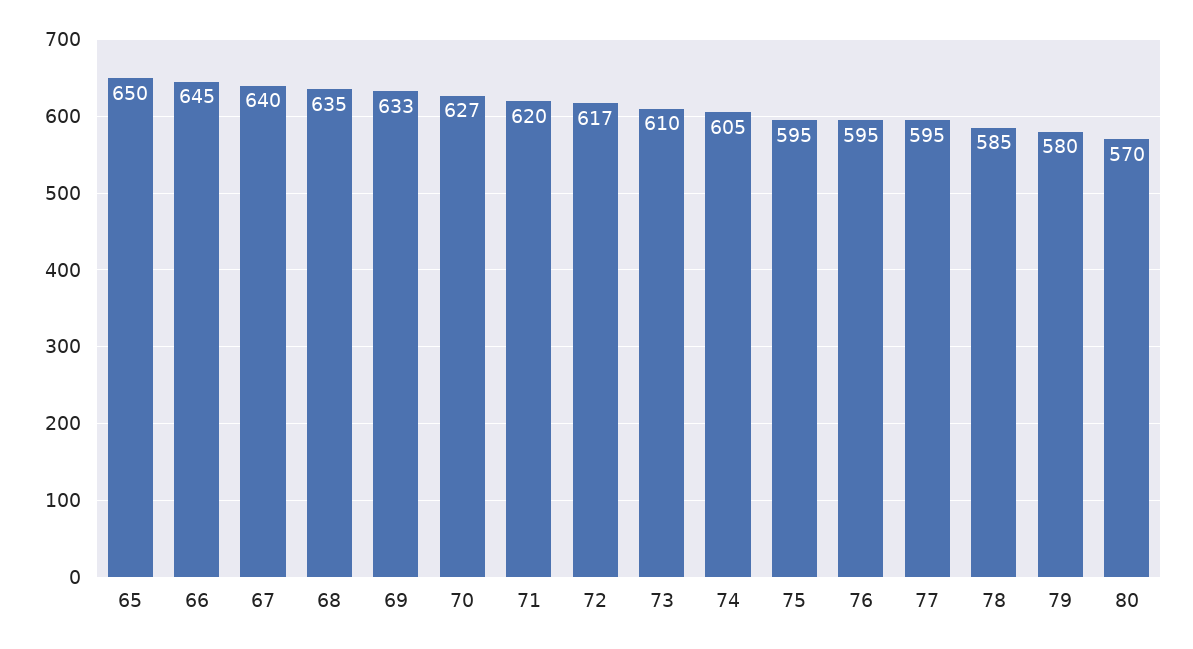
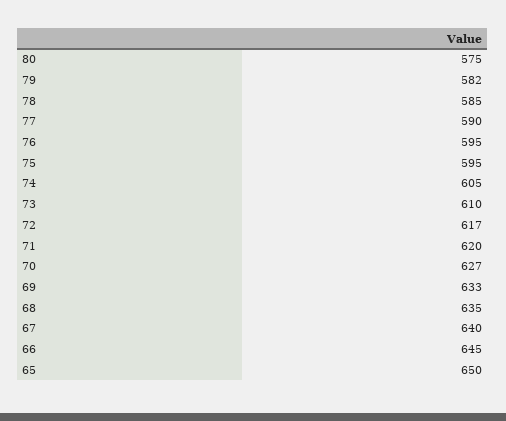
  {
    "65": 650,
    "66": 645,
    "67": 640,
    "68": 635,
    "69": 633,
    "70": 627,
    "71": 620,
    "72": 617,
    "73": 610,
    "74": 605,
    "75": 595,
    "76": 595,
-   "77": 595,
+   "77": 590,
    "78": 585,
-   "79": 580,
+   "79": 582,
-   "80": 570
+   "80": 575
  }

